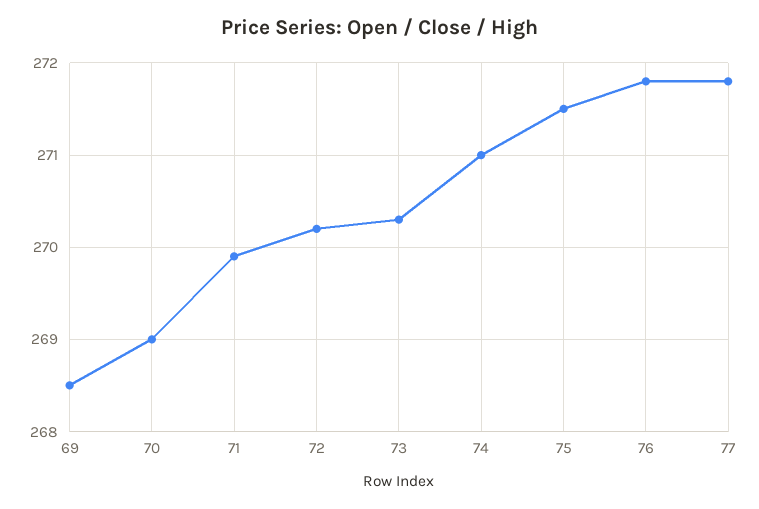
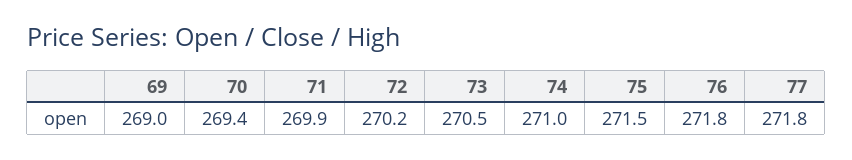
  {
-   "69": 268.5,
+   "69": 269,
-   "70": 269,
+   "70": 269.4,
    "71": 269.9,
    "72": 270.2,
-   "73": 270.3,
+   "73": 270.5,
    "74": 271,
    "75": 271.5,
    "76": 271.8,
    "77": 271.8
  }

